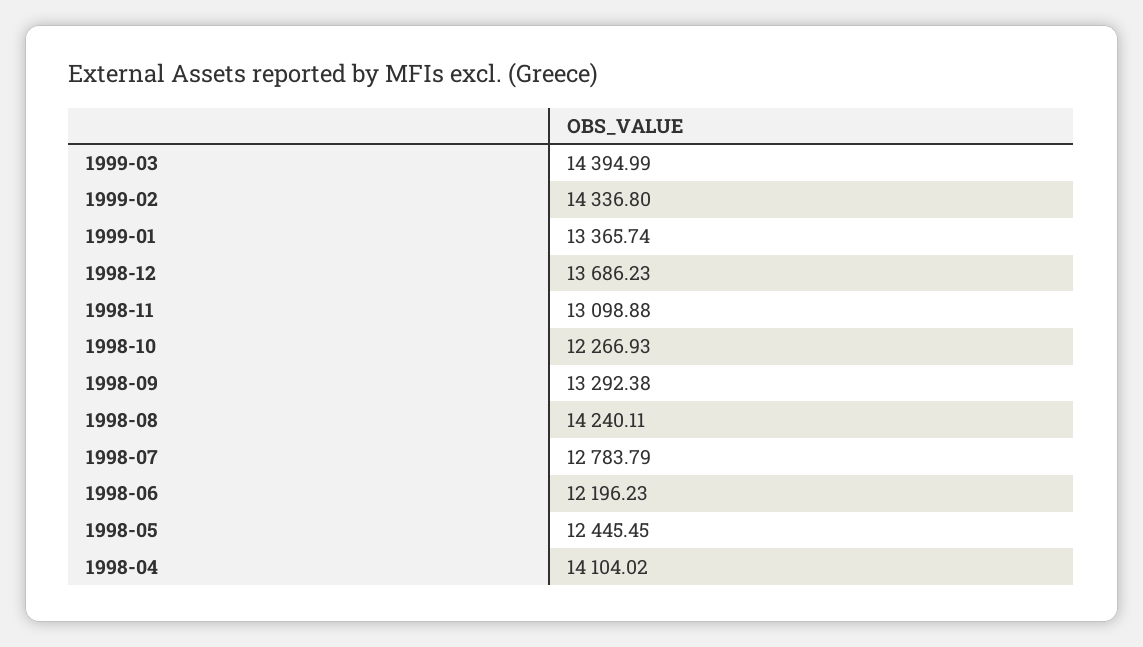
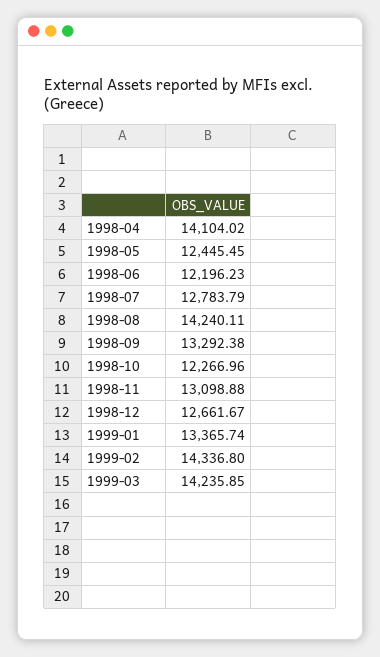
  {
-   "1999-03": 14394.99,
+   "1999-03": 14235.85,
    "1999-02": 14336.8,
    "1999-01": 13365.74,
-   "1998-12": 13686.23,
+   "1998-12": 12661.67,
    "1998-11": 13098.88,
-   "1998-10": 12266.93,
+   "1998-10": 12266.96,
    "1998-09": 13292.38,
    "1998-08": 14240.11,
    "1998-07": 12783.79,
    "1998-06": 12196.23,
    "1998-05": 12445.45,
    "1998-04": 14104.02
  }

